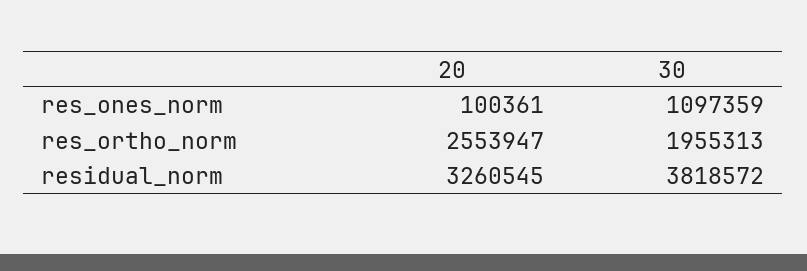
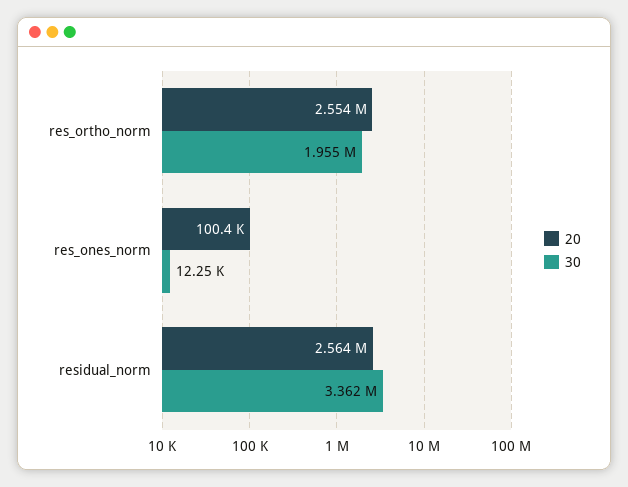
  {
    "20": {
      "res_ones_norm": 100361,
      "res_ortho_norm": 2553947,
-     "residual_norm": 3260545
+     "residual_norm": 2564000
    },
    "30": {
-     "res_ones_norm": 1097359,
+     "res_ones_norm": 12250,
      "res_ortho_norm": 1955313,
-     "residual_norm": 3818572
+     "residual_norm": 3362000
    }
  }

